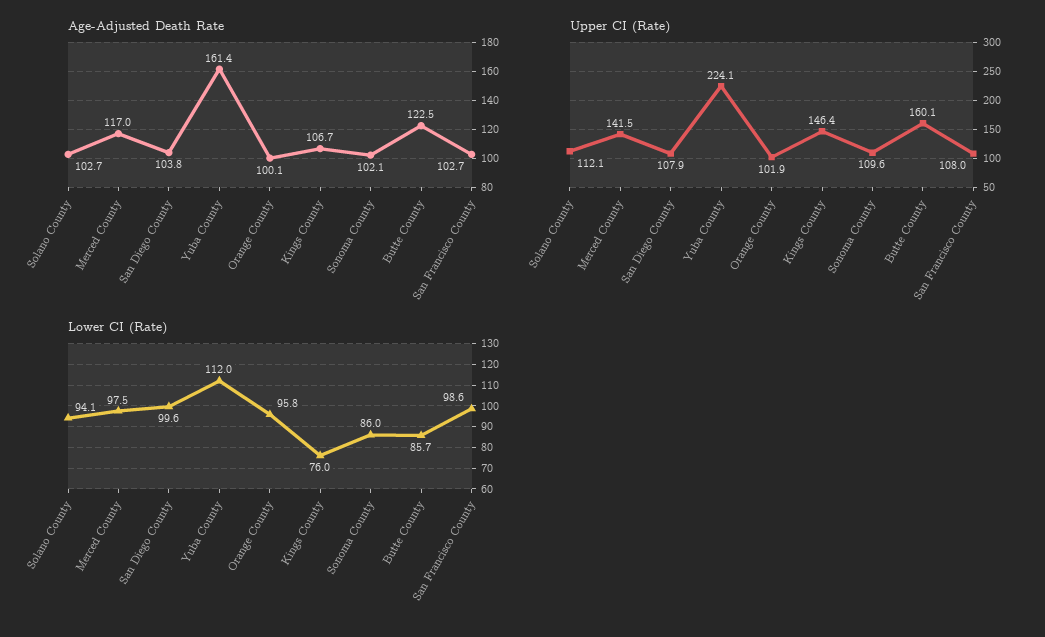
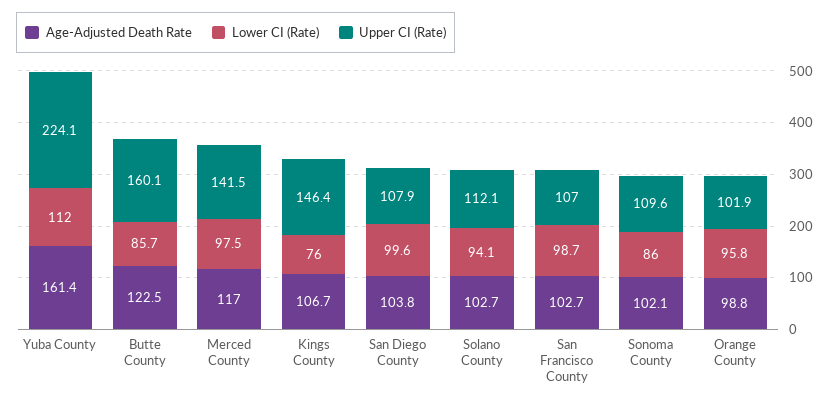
  {
    "Age-Adjusted Death Rate": {
      "Solano County": 102.7,
      "Merced County": 117,
      "San Diego County": 103.8,
      "Yuba County": 161.4,
-     "Orange County": 100.1,
+     "Orange County": 98.8,
      "Kings County": 106.7,
      "Sonoma County": 102.1,
      "Butte County": 122.5,
      "San Francisco County": 102.7
    },
    "Upper CI (Rate)": {
      "Solano County": 112.1,
      "Merced County": 141.5,
      "San Diego County": 107.9,
      "Yuba County": 224.1,
      "Orange County": 101.9,
      "Kings County": 146.4,
      "Sonoma County": 109.6,
      "Butte County": 160.1,
-     "San Francisco County": 108
+     "San Francisco County": 107
    },
    "Lower CI (Rate)": {
      "Solano County": 94.1,
      "Merced County": 97.5,
      "San Diego County": 99.6,
      "Yuba County": 112,
      "Orange County": 95.8,
      "Kings County": 76,
      "Sonoma County": 86,
      "Butte County": 85.7,
-     "San Francisco County": 98.6
+     "San Francisco County": 98.7
    }
  }

